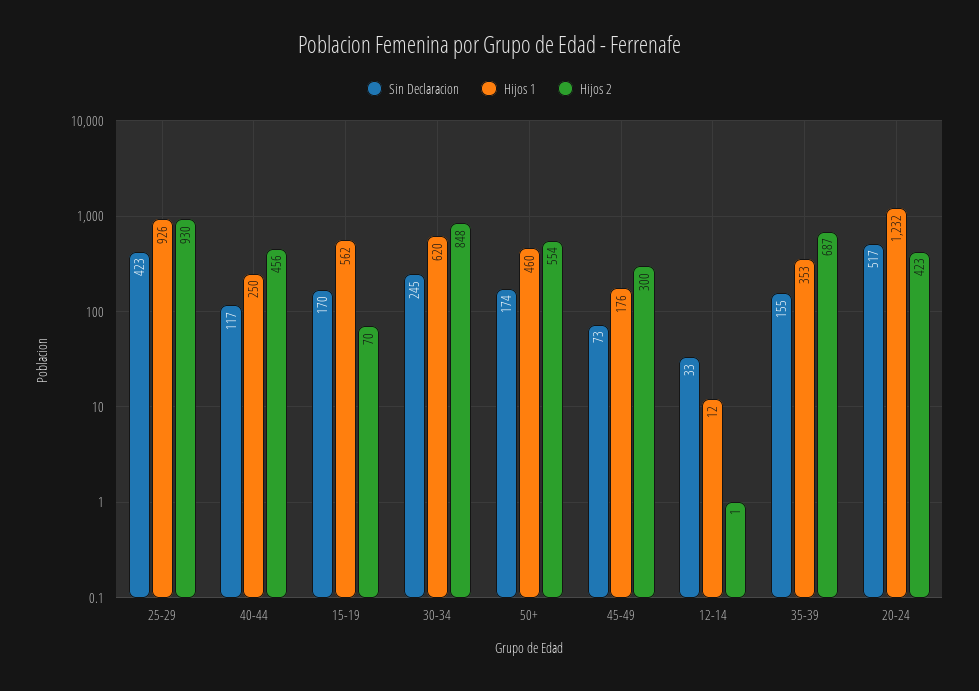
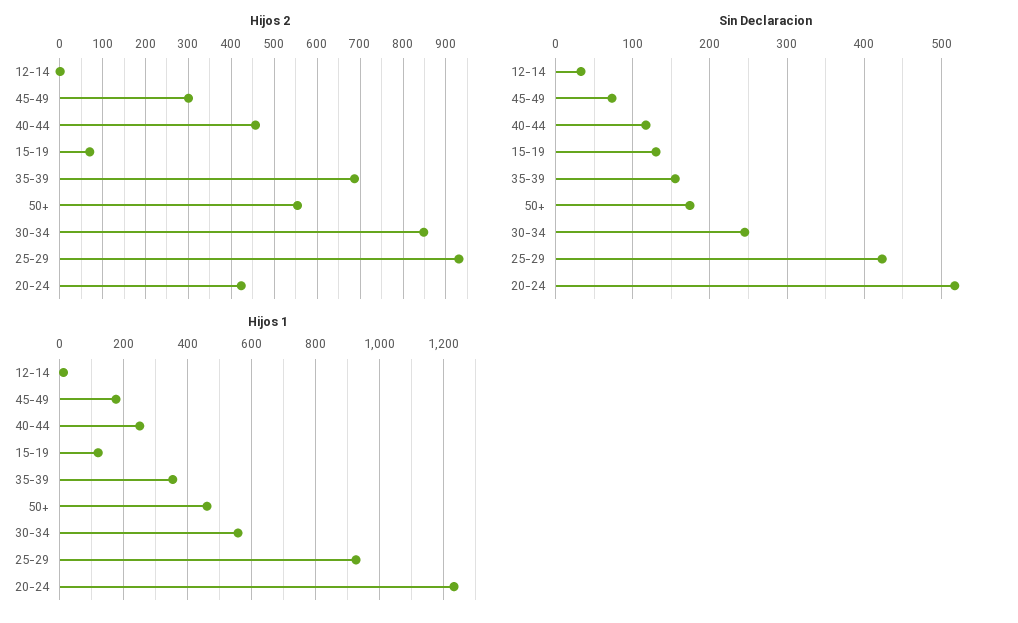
  {
    "Sin Declaracion": {
      "25-29": 423,
      "40-44": 117,
-     "15-19": 170,
+     "15-19": 130,
      "30-34": 245,
      "50+": 174,
      "45-49": 73,
      "12-14": 33,
      "35-39": 155,
      "20-24": 517
    },
    "Hijos 1": {
      "25-29": 926,
      "40-44": 250,
-     "15-19": 562,
+     "15-19": 120,
-     "30-34": 620,
+     "30-34": 560,
      "50+": 460,
      "45-49": 176,
      "12-14": 12,
      "35-39": 353,
      "20-24": 1232
    },
    "Hijos 2": {
      "25-29": 930,
      "40-44": 456,
      "15-19": 70,
      "30-34": 848,
      "50+": 554,
      "45-49": 300,
      "12-14": 1,
      "35-39": 687,
      "20-24": 423
    }
  }

